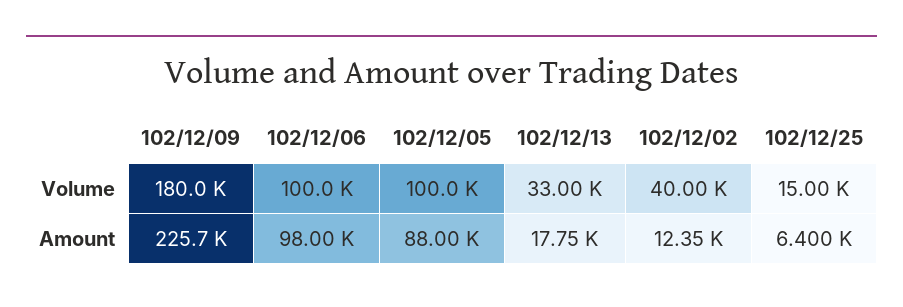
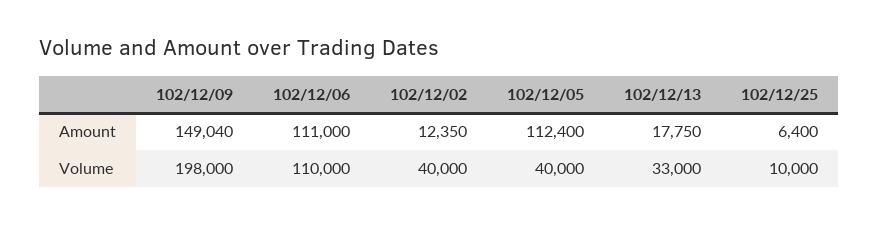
  {
    "102/12/09": {
-     "Volume": 180000,
+     "Volume": 198000,
-     "Amount": 225700
+     "Amount": 149040
    },
    "102/12/06": {
-     "Volume": 100000,
+     "Volume": 110000,
-     "Amount": 98000
+     "Amount": 111000
    },
    "102/12/05": {
-     "Volume": 100000,
+     "Volume": 40000,
-     "Amount": 88000
+     "Amount": 112400
    },
    "102/12/13": {
      "Volume": 33000,
      "Amount": 17750
    },
    "102/12/02": {
      "Volume": 40000,
      "Amount": 12350
    },
    "102/12/25": {
-     "Volume": 15000,
+     "Volume": 10000,
      "Amount": 6400
    }
  }

